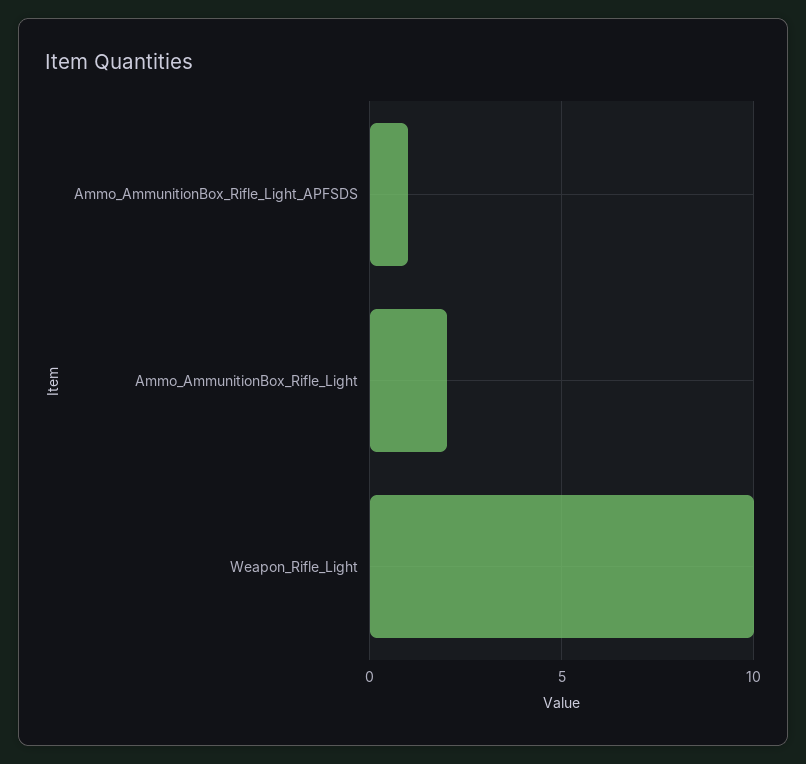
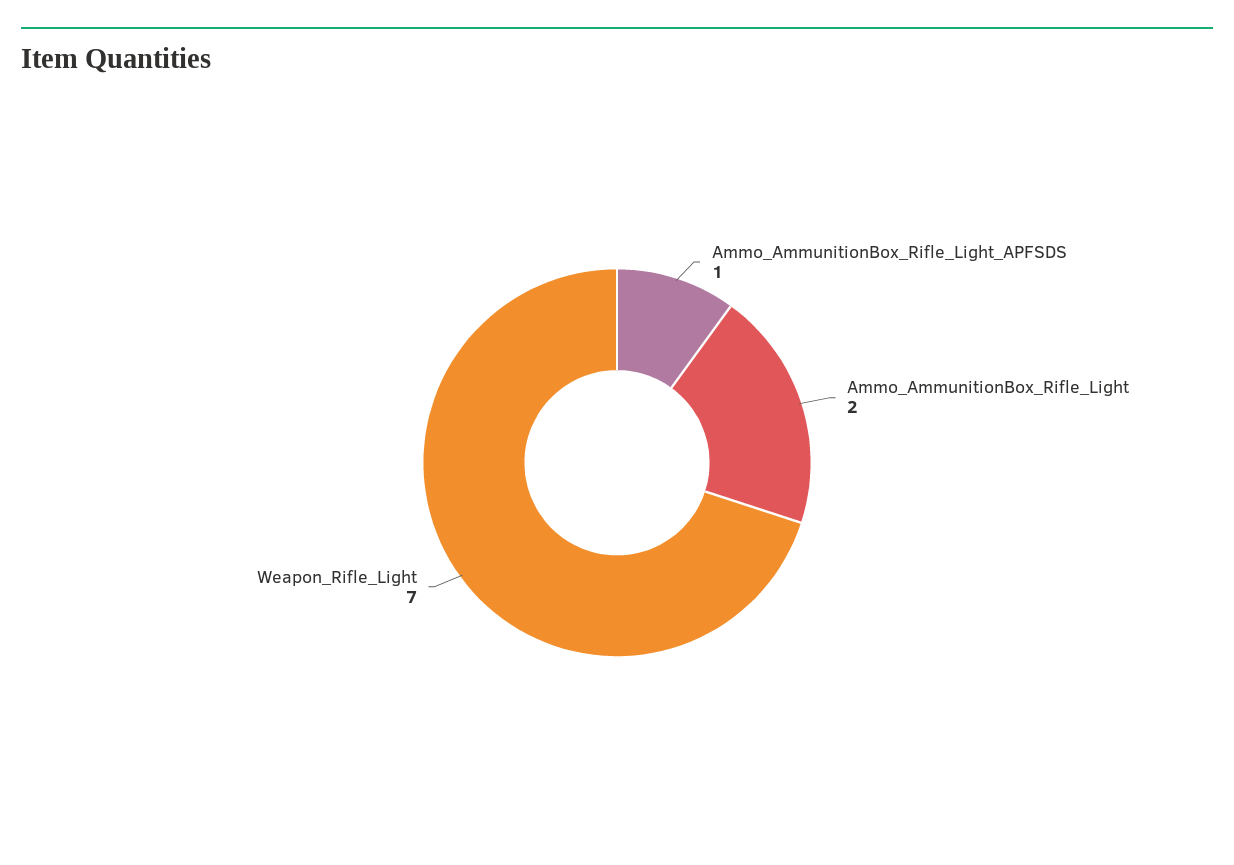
  {
    "Ammo_AmmunitionBox_Rifle_Light_APFSDS": 1,
    "Ammo_AmmunitionBox_Rifle_Light": 2,
-   "Weapon_Rifle_Light": 10
+   "Weapon_Rifle_Light": 7
  }

